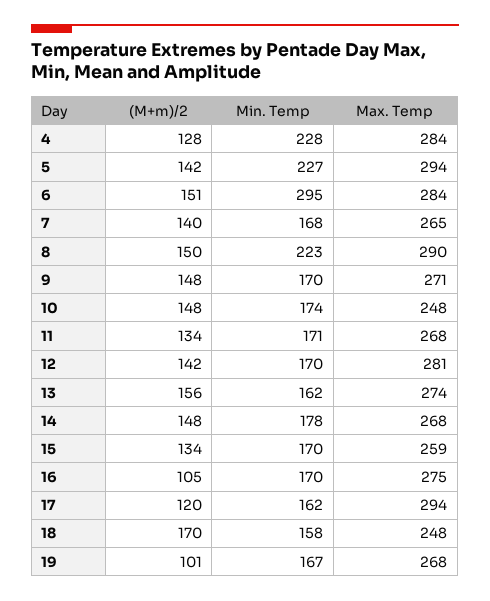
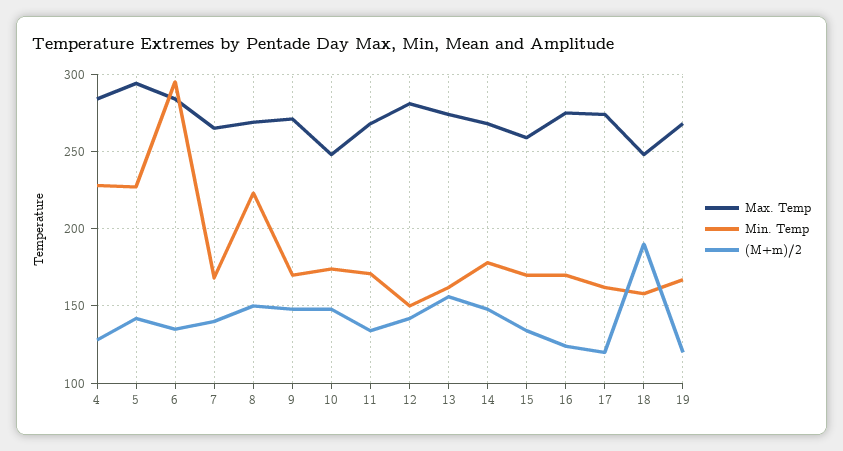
  {
    "(M+m)/2": {
      "4": 128,
      "5": 142,
-     "6": 151,
+     "6": 135,
      "7": 140,
      "8": 150,
      "9": 148,
      "10": 148,
      "11": 134,
      "12": 142,
      "13": 156,
      "14": 148,
      "15": 134,
-     "16": 105,
+     "16": 125,
      "17": 120,
-     "18": 170,
+     "18": 190,
-     "19": 101
+     "19": 120
    },
    "Min. Temp": {
      "4": 228,
      "5": 227,
      "6": 295,
      "7": 168,
      "8": 223,
      "9": 170,
      "10": 174,
      "11": 171,
-     "12": 170,
+     "12": 150,
      "13": 162,
      "14": 178,
      "15": 170,
      "16": 170,
      "17": 162,
      "18": 158,
      "19": 167
    },
    "Max. Temp": {
      "4": 284,
      "5": 294,
      "6": 284,
      "7": 265,
-     "8": 290,
+     "8": 270,
      "9": 271,
      "10": 248,
      "11": 268,
      "12": 281,
      "13": 274,
      "14": 268,
      "15": 259,
      "16": 275,
-     "17": 294,
+     "17": 275,
      "18": 248,
      "19": 268
    }
  }

